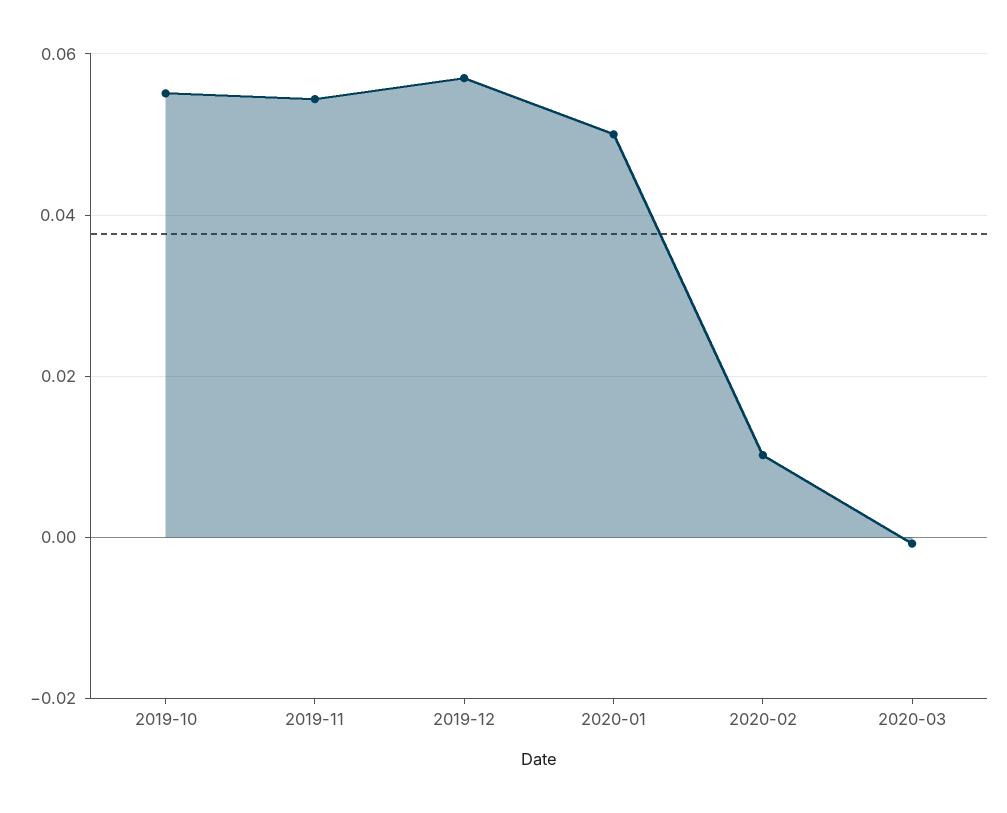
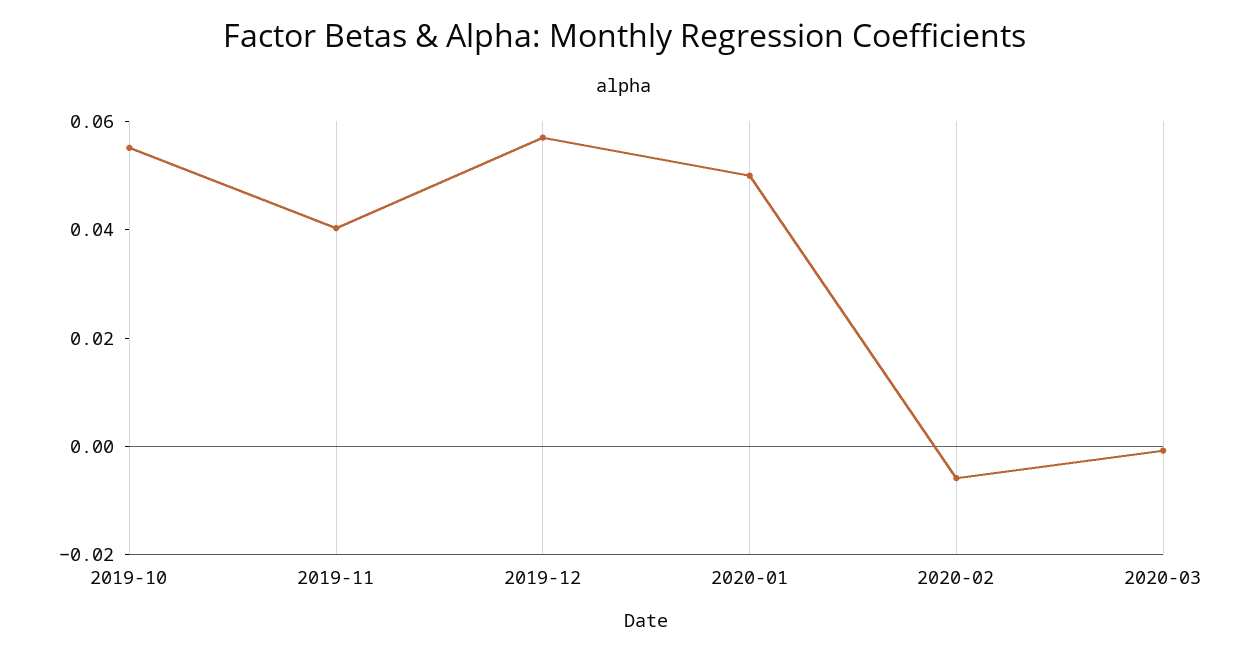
  {
    "2019-10": 0.056,
-   "2019-11": 0.054,
+   "2019-11": 0.04,
    "2019-12": 0.058,
    "2020-01": 0.05,
-   "2020-02": 0.01,
+   "2020-02": -0.005,
    "2020-03": 0
  }

